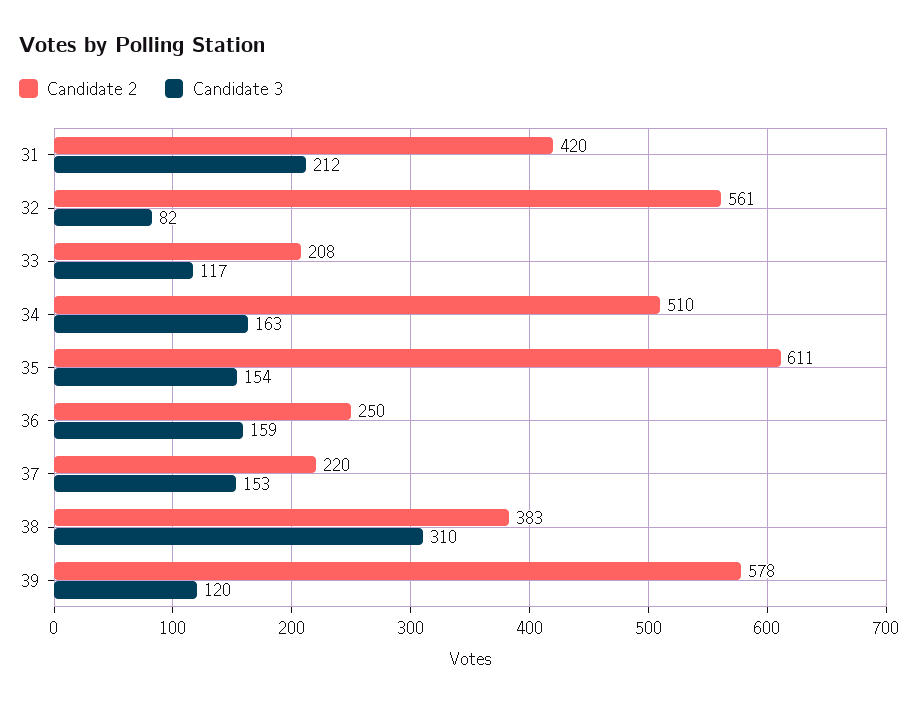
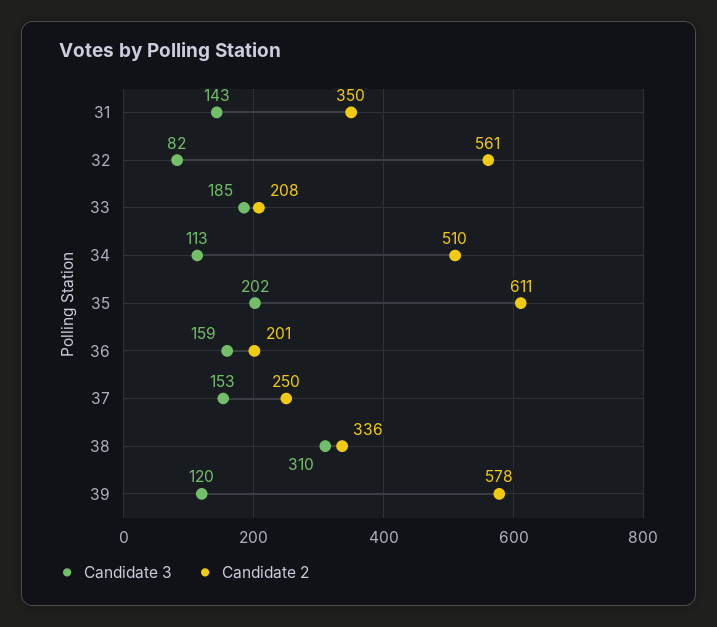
  {
    "Candidate 2": {
-     "31": 420,
+     "31": 350,
      "32": 561,
      "33": 208,
      "34": 510,
      "35": 611,
-     "36": 250,
+     "36": 201,
-     "37": 220,
+     "37": 250,
-     "38": 383,
+     "38": 336,
      "39": 578
    },
    "Candidate 3": {
-     "31": 212,
+     "31": 143,
      "32": 82,
-     "33": 117,
+     "33": 185,
-     "34": 163,
+     "34": 113,
-     "35": 154,
+     "35": 202,
      "36": 159,
      "37": 153,
      "38": 310,
      "39": 120
    }
  }

